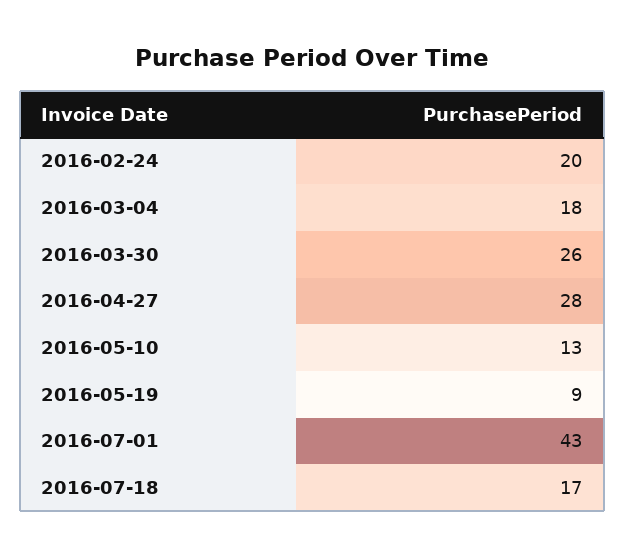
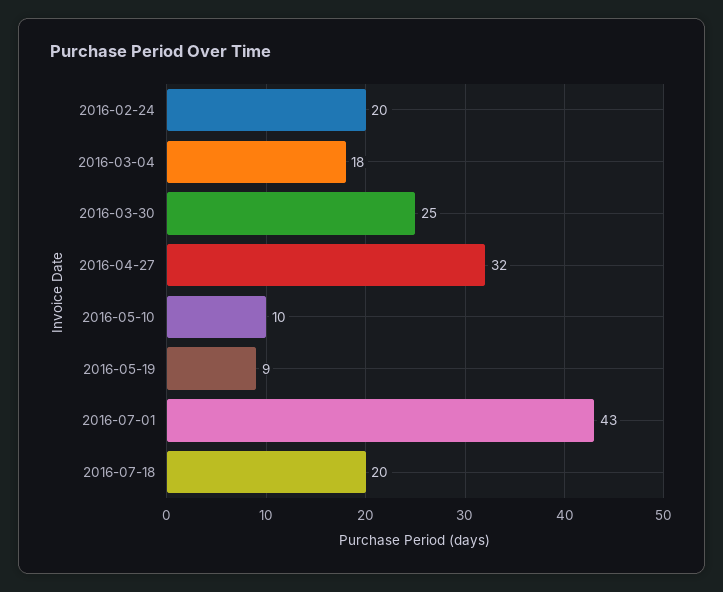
  {
    "2016-02-24": 20,
    "2016-03-04": 18,
-   "2016-03-30": 26,
+   "2016-03-30": 25,
-   "2016-04-27": 28,
+   "2016-04-27": 32,
-   "2016-05-10": 13,
+   "2016-05-10": 10,
    "2016-05-19": 9,
    "2016-07-01": 43,
-   "2016-07-18": 17
+   "2016-07-18": 20
  }

